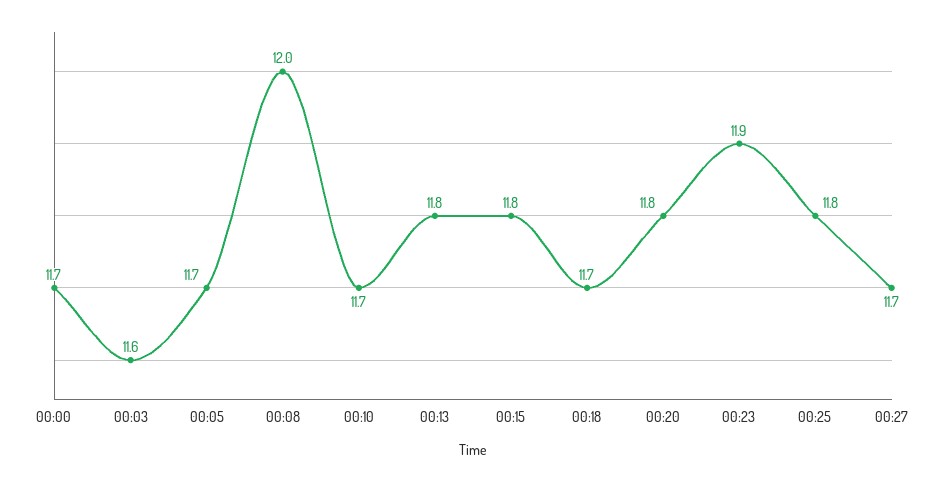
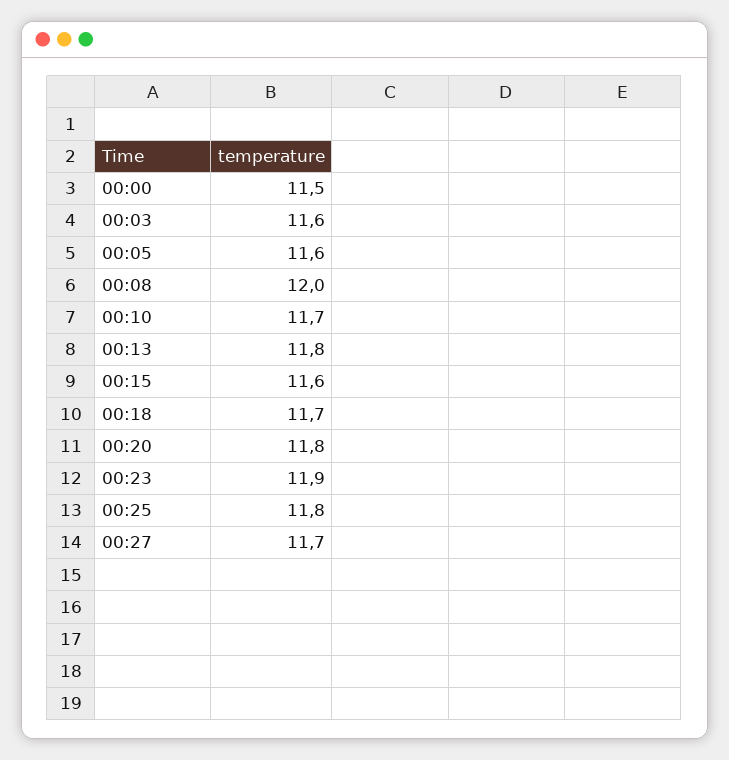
  {
-   "00:00": 11.7,
+   "00:00": 11.5,
    "00:03": 11.6,
-   "00:05": 11.7,
+   "00:05": 11.6,
    "00:08": 12,
    "00:10": 11.7,
    "00:13": 11.8,
-   "00:15": 11.8,
+   "00:15": 11.6,
    "00:18": 11.7,
    "00:20": 11.8,
    "00:23": 11.9,
    "00:25": 11.8,
    "00:27": 11.7
  }

